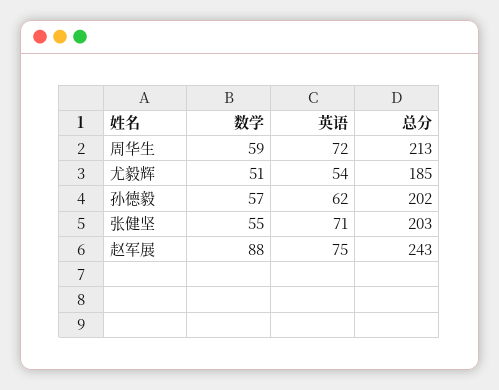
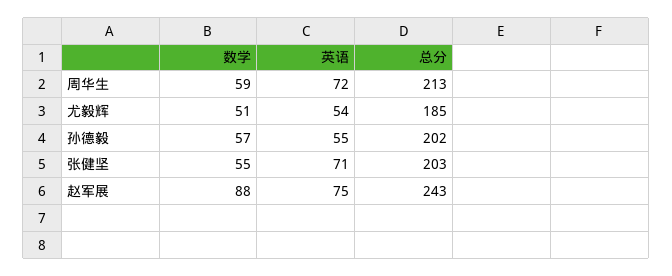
  {
    "数学": {
      "周华生": 59,
      "尤毅辉": 51,
      "孙德毅": 57,
      "张健坚": 55,
      "赵军展": 88
    },
    "英语": {
      "周华生": 72,
      "尤毅辉": 54,
-     "孙德毅": 62,
+     "孙德毅": 55,
      "张健坚": 71,
      "赵军展": 75
    },
    "总分": {
      "周华生": 213,
      "尤毅辉": 185,
      "孙德毅": 202,
      "张健坚": 203,
      "赵军展": 243
    }
  }

